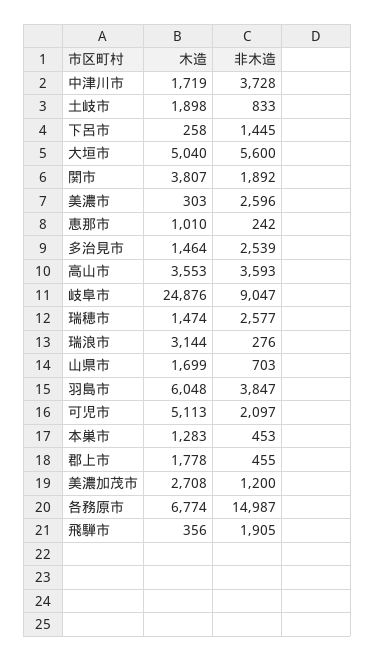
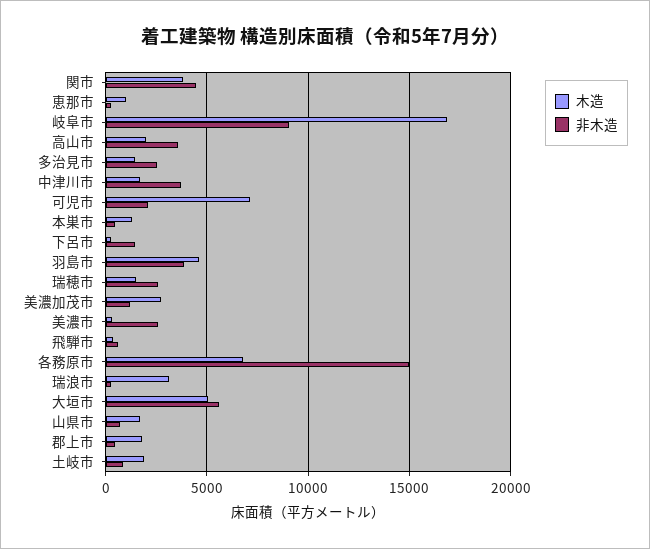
  {
    "木造": {
      "中津川市": 1719,
      "土岐市": 1898,
      "下呂市": 258,
      "大垣市": 5040,
      "関市": 3807,
      "美濃市": 303,
      "恵那市": 1010,
      "多治見市": 1464,
-     "高山市": 3553,
+     "高山市": 2000,
-     "岐阜市": 24876,
+     "岐阜市": 17000,
      "瑞穂市": 1474,
      "瑞浪市": 3144,
      "山県市": 1699,
-     "羽島市": 6048,
+     "羽島市": 4500,
-     "可児市": 5113,
+     "可児市": 7000,
      "本巣市": 1283,
      "郡上市": 1778,
      "美濃加茂市": 2708,
      "各務原市": 6774,
      "飛騨市": 356
    },
    "非木造": {
      "中津川市": 3728,
      "土岐市": 833,
      "下呂市": 1445,
      "大垣市": 5600,
-     "関市": 1892,
+     "関市": 4500,
      "美濃市": 2596,
      "恵那市": 242,
      "多治見市": 2539,
      "高山市": 3593,
      "岐阜市": 9047,
      "瑞穂市": 2577,
      "瑞浪市": 276,
      "山県市": 703,
      "羽島市": 3847,
      "可児市": 2097,
      "本巣市": 453,
      "郡上市": 455,
      "美濃加茂市": 1200,
      "各務原市": 14987,
-     "飛騨市": 1905
+     "飛騨市": 500
    }
  }

